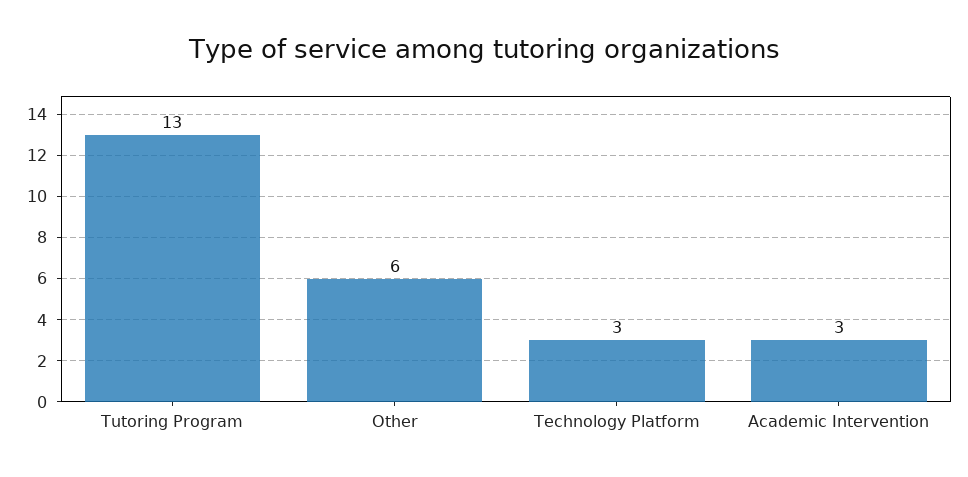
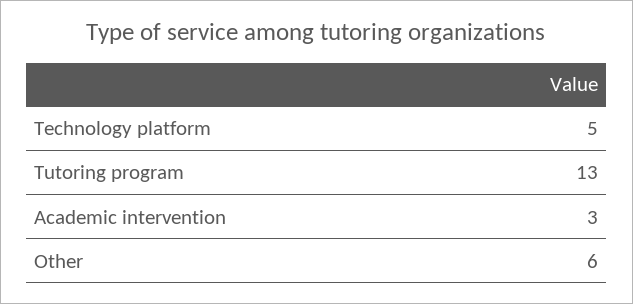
  {
    "Tutoring Program": 13,
    "Other": 6,
-   "Technology Platform": 3,
+   "Technology Platform": 5,
    "Academic Intervention": 3
  }

